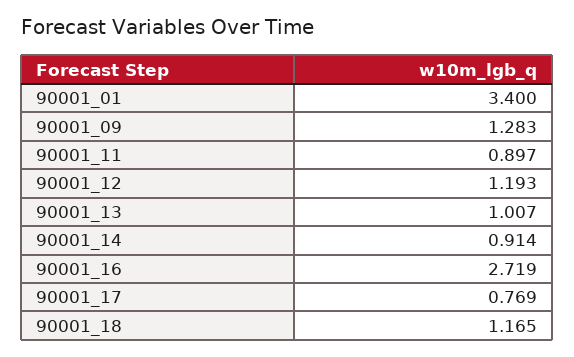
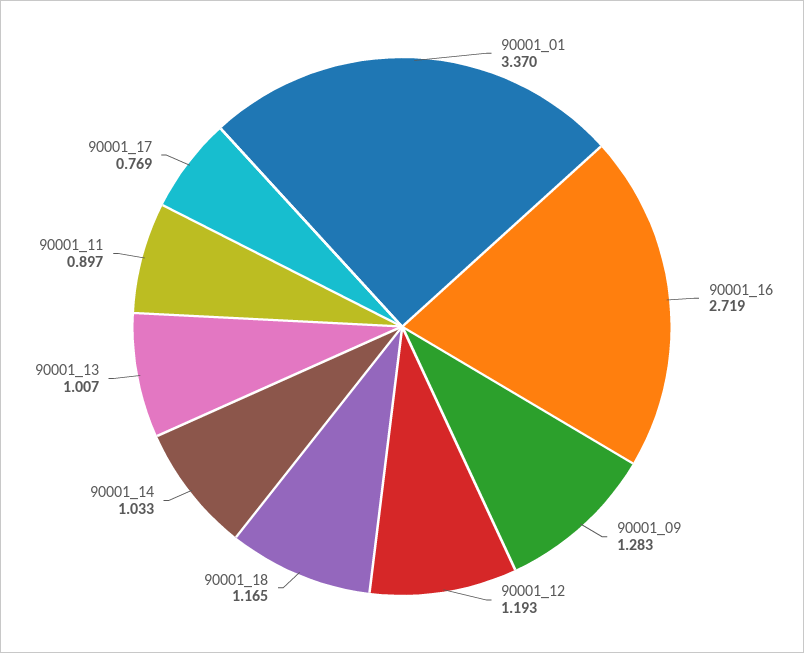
  {
-   "90001_01": 3.4,
+   "90001_01": 3.37,
    "90001_09": 1.283,
    "90001_11": 0.897,
    "90001_12": 1.193,
    "90001_13": 1.007,
-   "90001_14": 0.914,
+   "90001_14": 1.033,
    "90001_16": 2.719,
    "90001_17": 0.769,
    "90001_18": 1.165
  }

